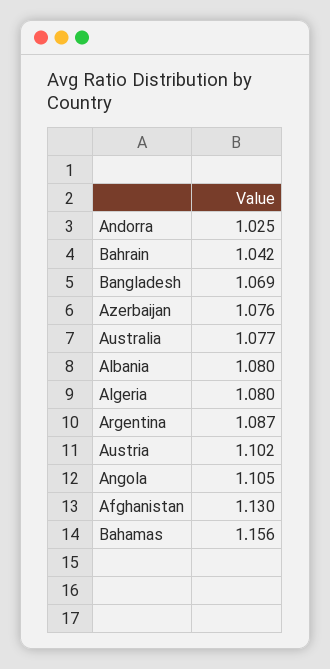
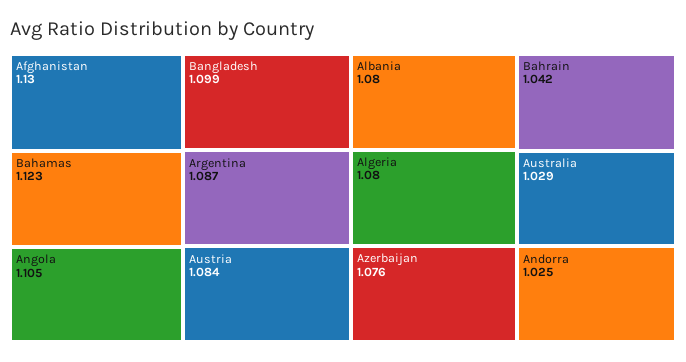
  {
    "Andorra": 1.025,
    "Bahrain": 1.042,
-   "Bangladesh": 1.069,
+   "Bangladesh": 1.099,
    "Azerbaijan": 1.076,
-   "Australia": 1.077,
+   "Australia": 1.029,
    "Albania": 1.08,
    "Algeria": 1.08,
    "Argentina": 1.087,
-   "Austria": 1.102,
+   "Austria": 1.084,
    "Angola": 1.105,
    "Afghanistan": 1.13,
-   "Bahamas": 1.156
+   "Bahamas": 1.123
  }

